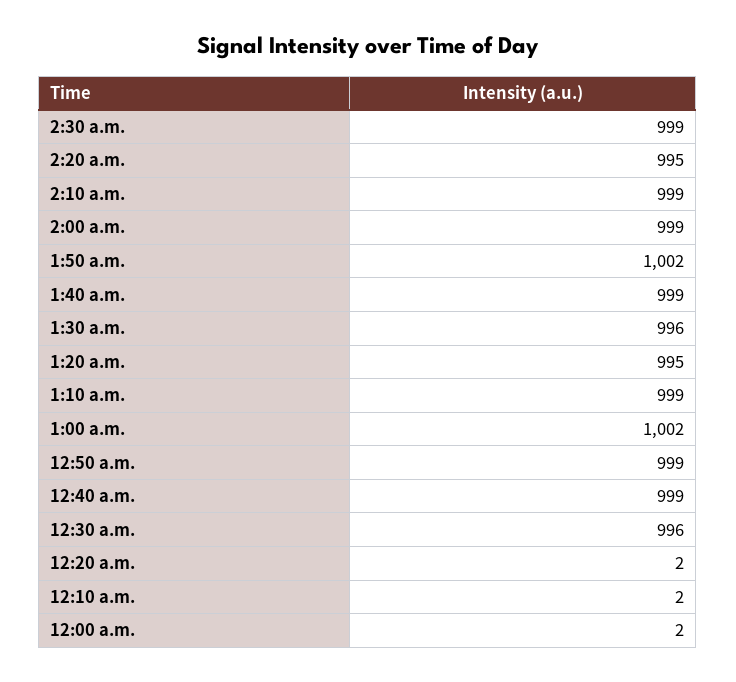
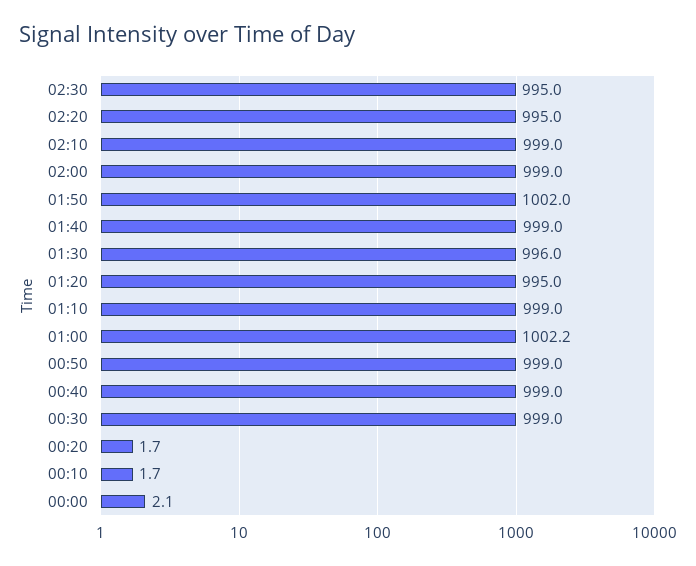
  {
-   "2:30 a.m.": 999,
+   "2:30 a.m.": 995,
    "2:20 a.m.": 995,
    "2:10 a.m.": 999,
    "2:00 a.m.": 999,
    "1:50 a.m.": 1002,
    "1:40 a.m.": 999,
    "1:30 a.m.": 996,
    "1:20 a.m.": 995,
    "1:10 a.m.": 999,
    "1:00 a.m.": 1002.2,
    "12:50 a.m.": 999,
    "12:40 a.m.": 999,
-   "12:30 a.m.": 996,
+   "12:30 a.m.": 999,
    "12:20 a.m.": 1.7,
    "12:10 a.m.": 1.7,
    "12:00 a.m.": 2.1
  }

